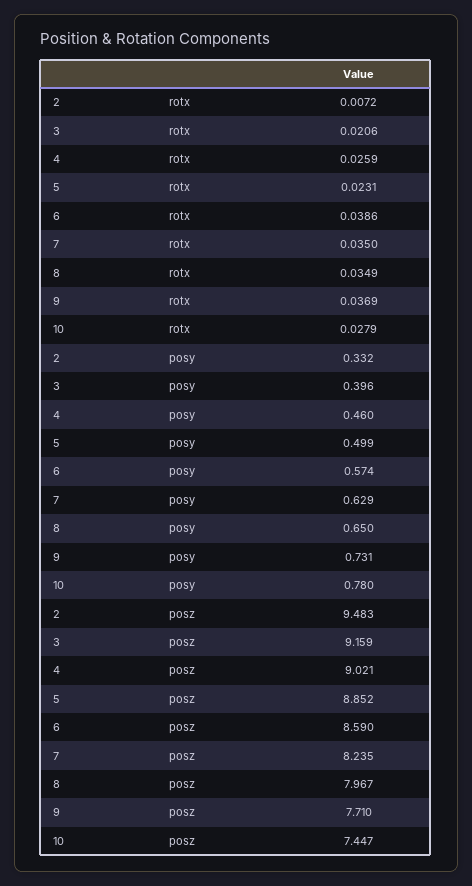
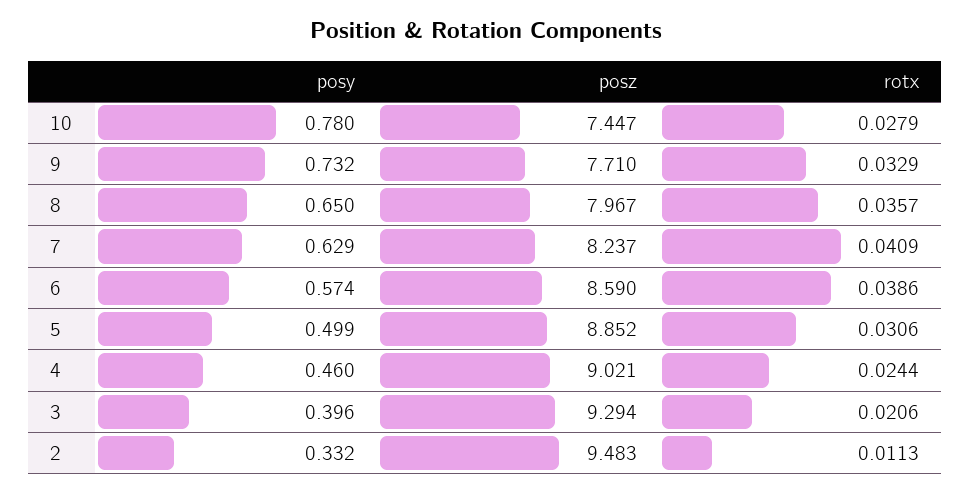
  {
    "2": {
-     "rotx": 0.0072,
+     "rotx": 0.0113,
      "posy": 0.332,
      "posz": 9.483
    },
    "3": {
      "rotx": 0.0206,
      "posy": 0.396,
-     "posz": 9.159
+     "posz": 9.294
    },
    "4": {
-     "rotx": 0.0259,
+     "rotx": 0.0244,
      "posy": 0.46,
      "posz": 9.021
    },
    "5": {
-     "rotx": 0.0231,
+     "rotx": 0.0306,
      "posy": 0.499,
      "posz": 8.852
    },
    "6": {
      "rotx": 0.0386,
      "posy": 0.574,
      "posz": 8.59
    },
    "7": {
-     "rotx": 0.035,
+     "rotx": 0.0409,
      "posy": 0.629,
-     "posz": 8.235
+     "posz": 8.237
    },
    "8": {
-     "rotx": 0.0349,
+     "rotx": 0.0357,
      "posy": 0.65,
      "posz": 7.967
    },
    "9": {
-     "rotx": 0.0369,
+     "rotx": 0.0329,
-     "posy": 0.731,
+     "posy": 0.732,
      "posz": 7.71
    },
    "10": {
      "rotx": 0.0279,
      "posy": 0.78,
      "posz": 7.447
    }
  }

